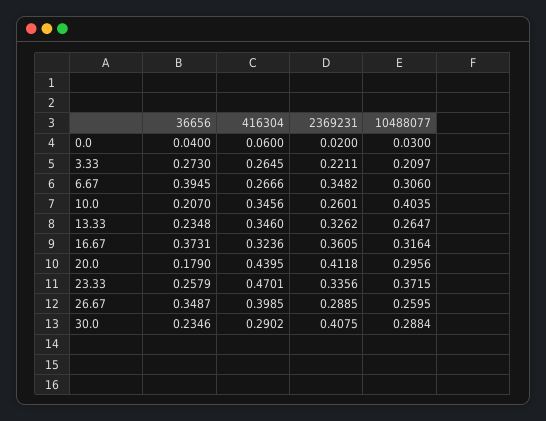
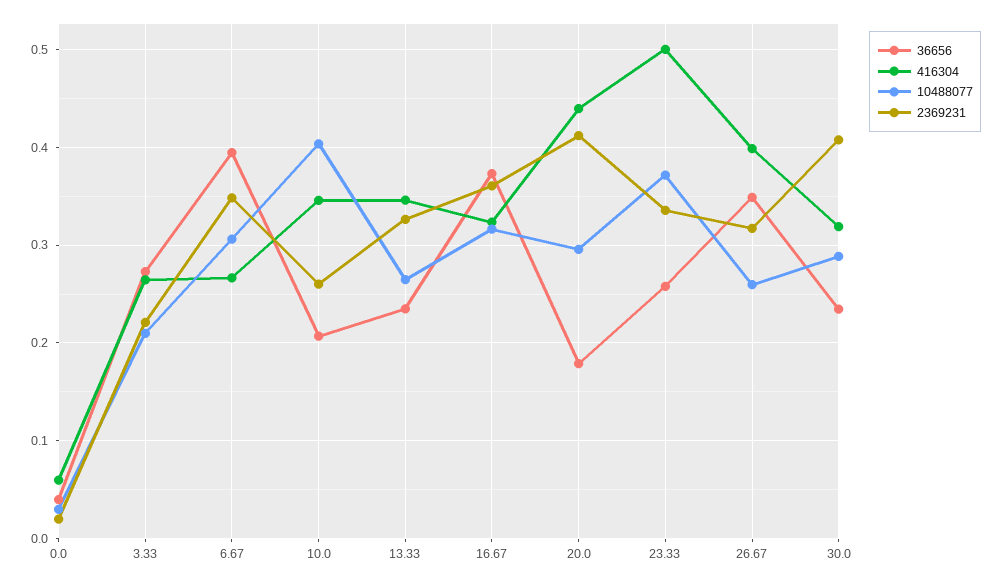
  {
    "36656": {
      "0.0": 0.04,
      "3.33": 0.273,
      "6.67": 0.3945,
      "10.0": 0.207,
      "13.33": 0.2348,
      "16.67": 0.3731,
      "20.0": 0.179,
      "23.33": 0.2579,
      "26.67": 0.3487,
      "30.0": 0.2346
    },
    "416304": {
      "0.0": 0.06,
      "3.33": 0.2645,
      "6.67": 0.2666,
      "10.0": 0.3456,
      "13.33": 0.346,
      "16.67": 0.3236,
      "20.0": 0.4395,
-     "23.33": 0.4701,
+     "23.33": 0.5,
      "26.67": 0.3985,
-     "30.0": 0.2902
+     "30.0": 0.32
    },
    "2369231": {
      "0.0": 0.02,
      "3.33": 0.2211,
      "6.67": 0.3482,
      "10.0": 0.2601,
      "13.33": 0.3262,
      "16.67": 0.3605,
      "20.0": 0.4118,
      "23.33": 0.3356,
-     "26.67": 0.2885,
+     "26.67": 0.32,
      "30.0": 0.4075
    },
    "10488077": {
      "0.0": 0.03,
      "3.33": 0.2097,
      "6.67": 0.306,
      "10.0": 0.4035,
      "13.33": 0.2647,
      "16.67": 0.3164,
      "20.0": 0.2956,
      "23.33": 0.3715,
      "26.67": 0.2595,
      "30.0": 0.2884
    }
  }

